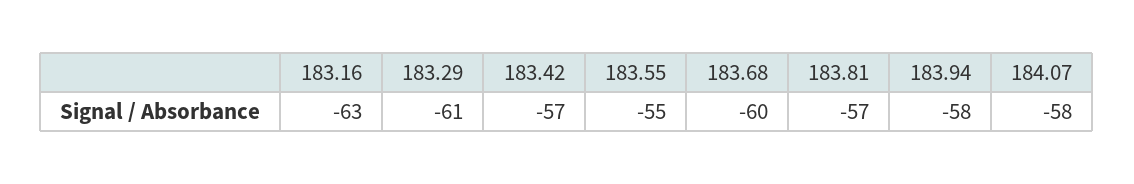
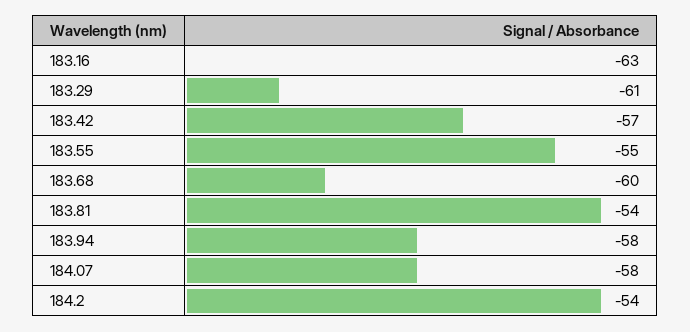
  {
    "183.16": -63,
    "183.29": -61,
    "183.42": -57,
    "183.55": -55,
    "183.68": -60,
-   "183.81": -57,
+   "183.81": -54,
    "183.94": -58,
-   "184.07": -58
+   "184.07": -58,
+   "184.2": -54
  }

